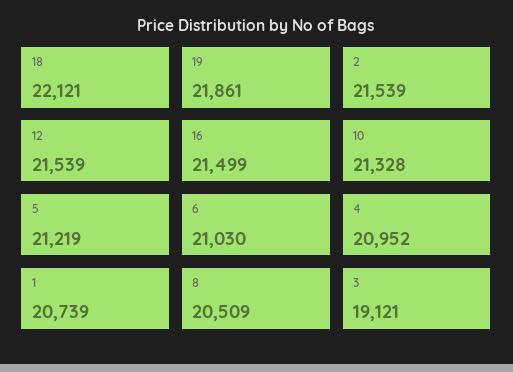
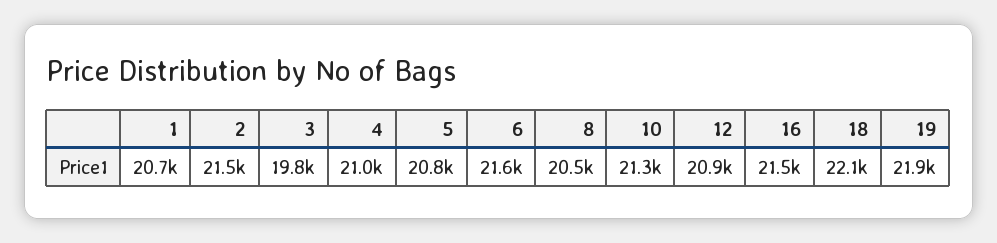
  {
    "18": 22121,
    "19": 21861,
    "2": 21539,
-   "12": 21539,
+   "12": 20900,
    "16": 21499,
    "10": 21328,
-   "5": 21219,
+   "5": 20800,
-   "6": 21030,
+   "6": 21600,
    "4": 20952,
    "1": 20739,
    "8": 20509,
-   "3": 19121
+   "3": 19800
  }

